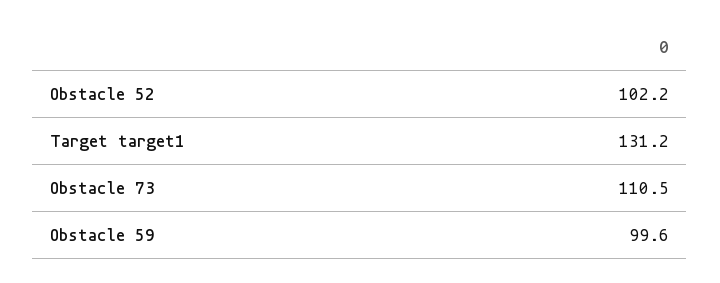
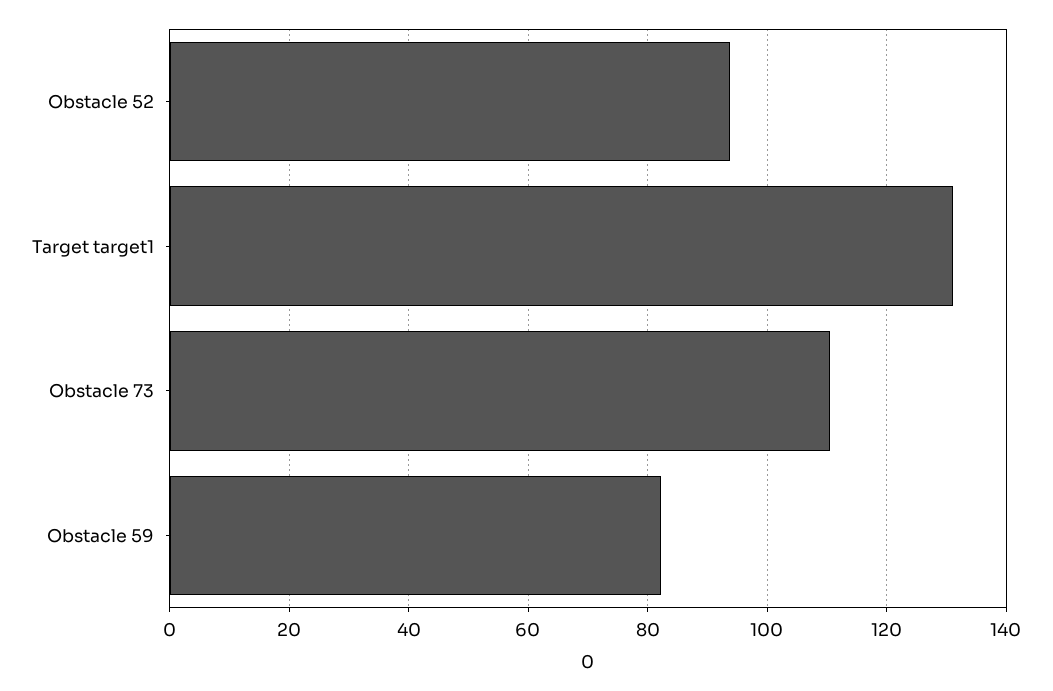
  {
-   "Obstacle 52": 102.2,
+   "Obstacle 52": 94,
    "Target target1": 131.2,
    "Obstacle 73": 110.5,
-   "Obstacle 59": 99.6
+   "Obstacle 59": 82
  }

